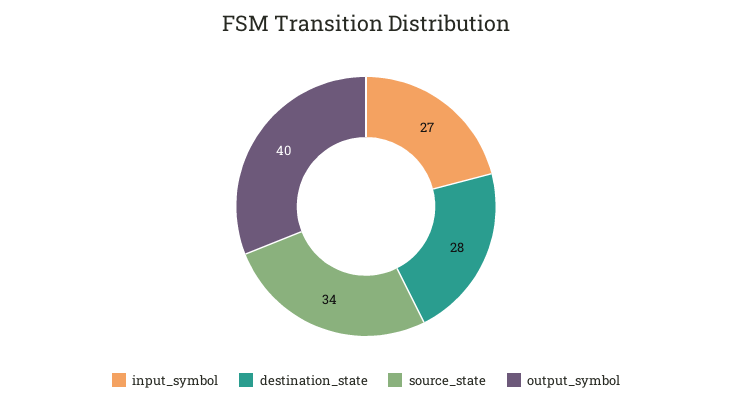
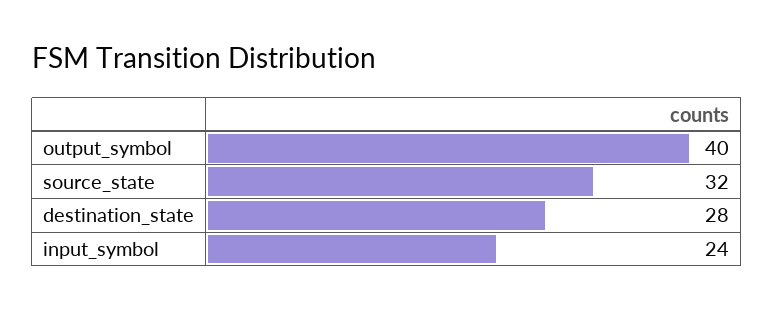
  {
-   "input_symbol": 27,
+   "input_symbol": 24,
    "destination_state": 28,
-   "source_state": 34,
+   "source_state": 32,
    "output_symbol": 40
  }

